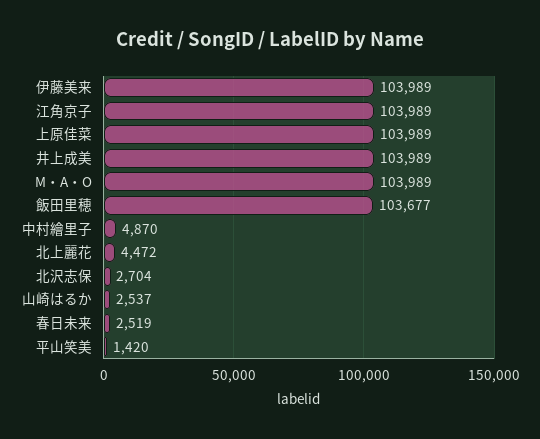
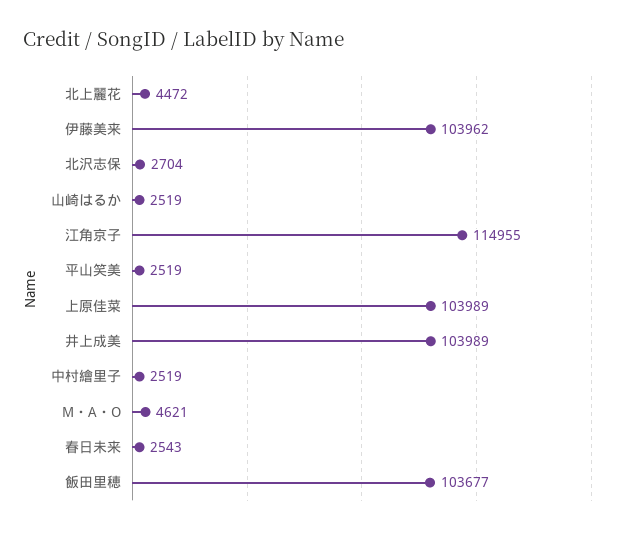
  {
-   "伊藤美来": 103989,
+   "伊藤美来": 103962,
-   "江角京子": 103989,
+   "江角京子": 114955,
    "上原佳菜": 103989,
    "井上成美": 103989,
-   "M・A・O": 103989,
+   "M・A・O": 4621,
    "飯田里穂": 103677,
-   "中村繪里子": 4870,
+   "中村繪里子": 2519,
    "北上麗花": 4472,
    "北沢志保": 2704,
-   "山崎はるか": 2537,
+   "山崎はるか": 2519,
-   "春日未来": 2519,
+   "春日未来": 2543,
-   "平山笑美": 1420
+   "平山笑美": 2519
  }

